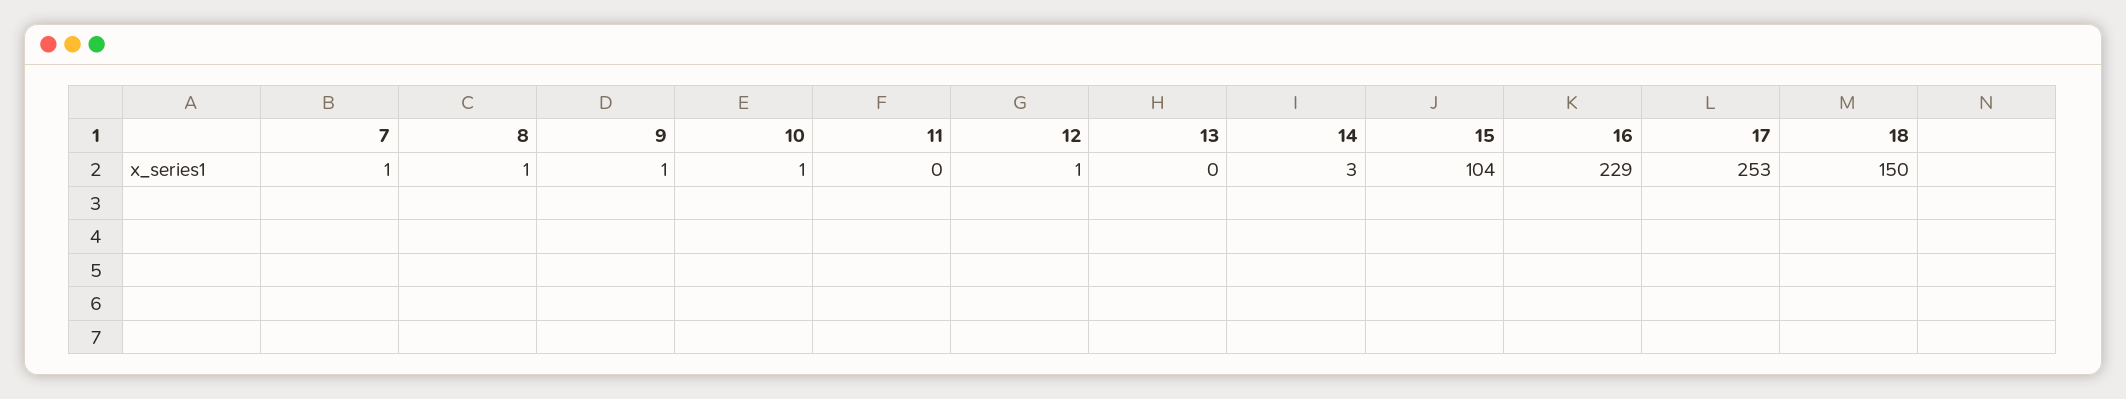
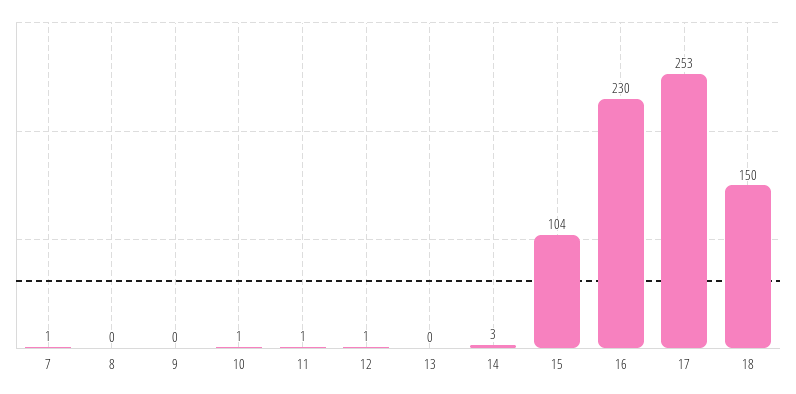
  {
    "7": 1,
-   "8": 1,
+   "8": 0,
-   "9": 1,
+   "9": 0,
    "10": 1,
-   "11": 0,
+   "11": 1,
    "12": 1,
    "13": 0,
    "14": 3,
    "15": 104,
-   "16": 229,
+   "16": 230,
    "17": 253,
    "18": 150
  }

